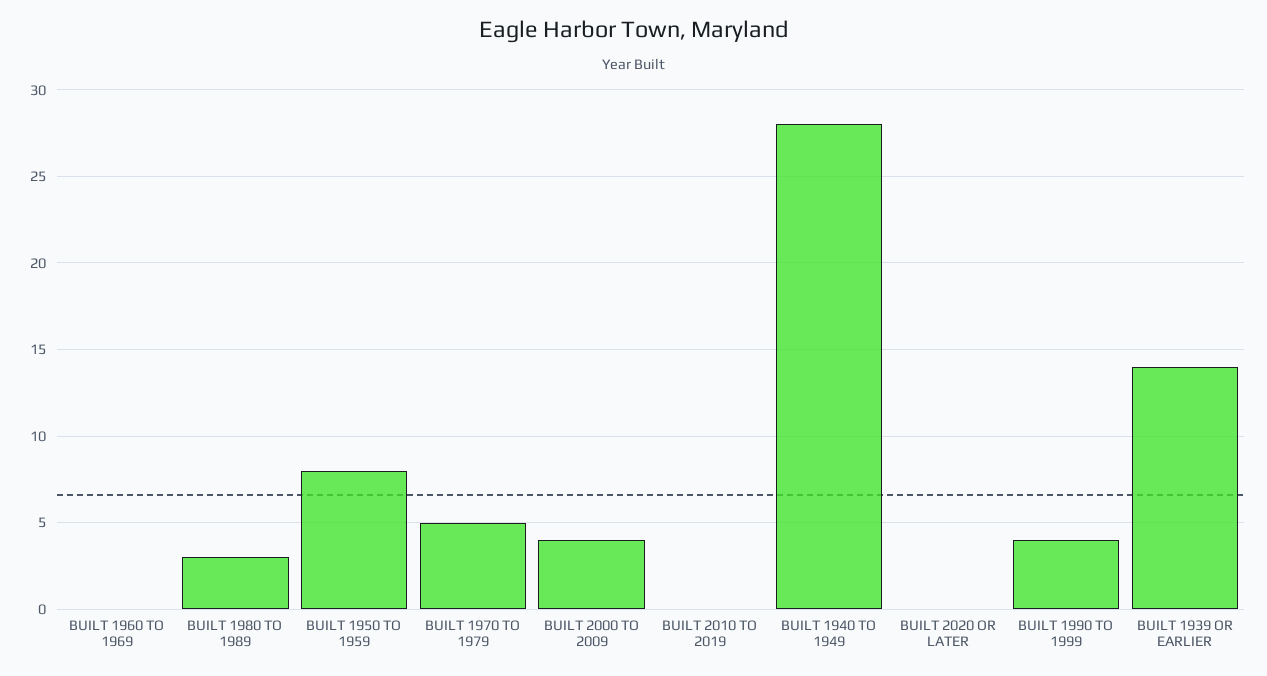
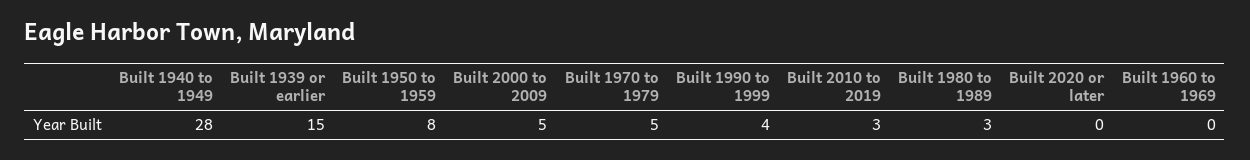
  {
    "BUILT 1960 TO 1969": 0,
    "BUILT 1980 TO 1989": 3,
    "BUILT 1950 TO 1959": 8,
    "BUILT 1970 TO 1979": 5,
-   "BUILT 2000 TO 2009": 4,
+   "BUILT 2000 TO 2009": 5,
-   "BUILT 2010 TO 2019": 0,
+   "BUILT 2010 TO 2019": 3,
    "BUILT 1940 TO 1949": 28,
    "BUILT 2020 OR LATER": 0,
    "BUILT 1990 TO 1999": 4,
-   "BUILT 1939 OR EARLIER": 14
+   "BUILT 1939 OR EARLIER": 15
  }

